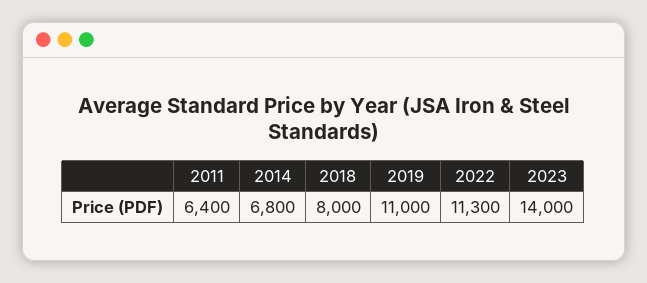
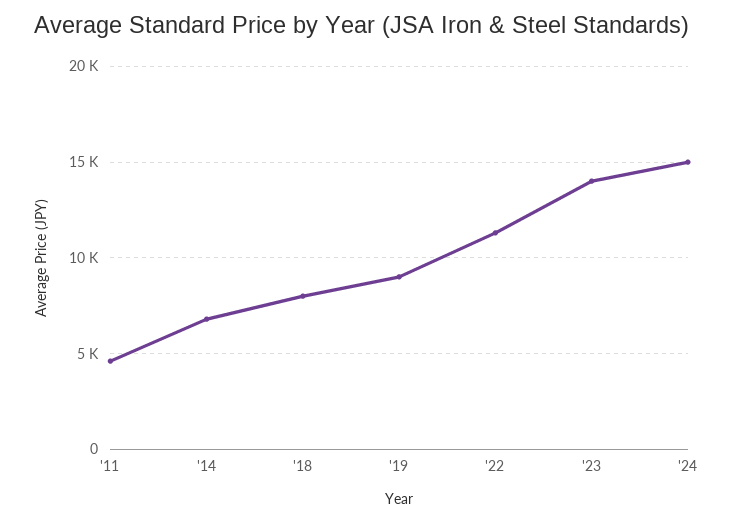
  {
-   "2011": 6400,
+   "2011": 4500,
    "2014": 6800,
    "2018": 8000,
-   "2019": 11000,
+   "2019": 9000,
    "2022": 11300,
-   "2023": 14000
+   "2023": 14000,
+   "'24": 15000
  }

